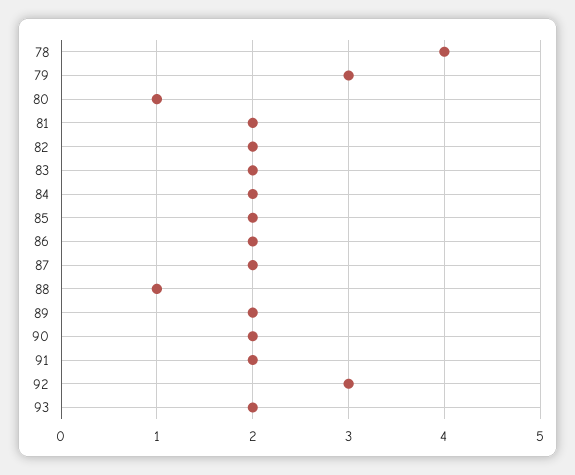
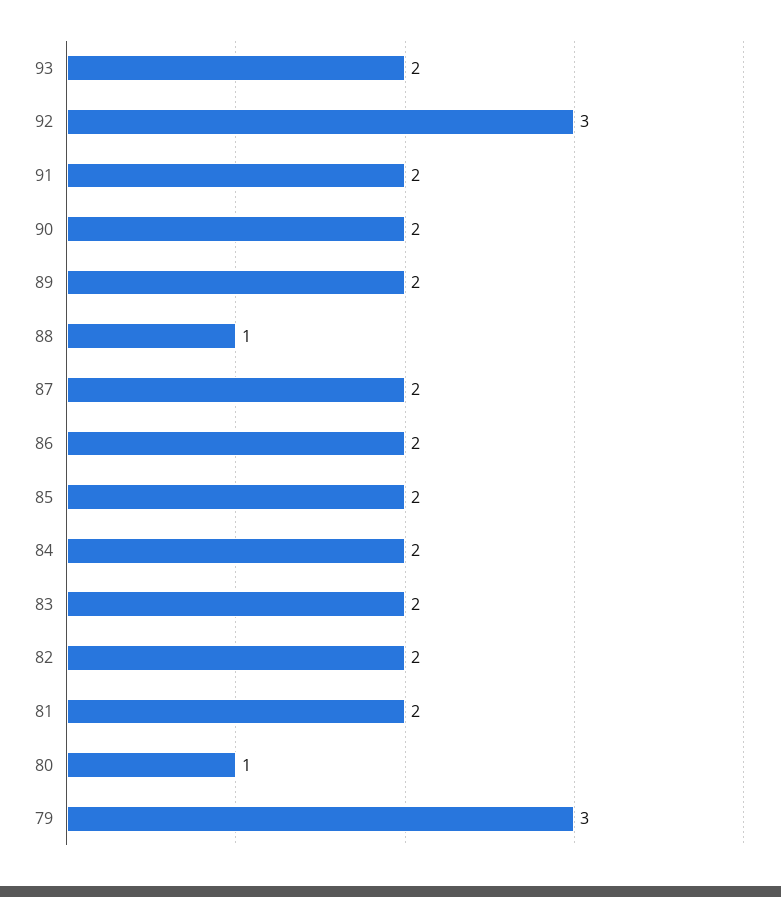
  {
-   "78": 4,
    "79": 3,
    "80": 1,
    "81": 2,
    "82": 2,
    "83": 2,
    "84": 2,
    "85": 2,
    "86": 2,
    "87": 2,
    "88": 1,
    "89": 2,
    "90": 2,
    "91": 2,
    "92": 3,
    "93": 2
  }

